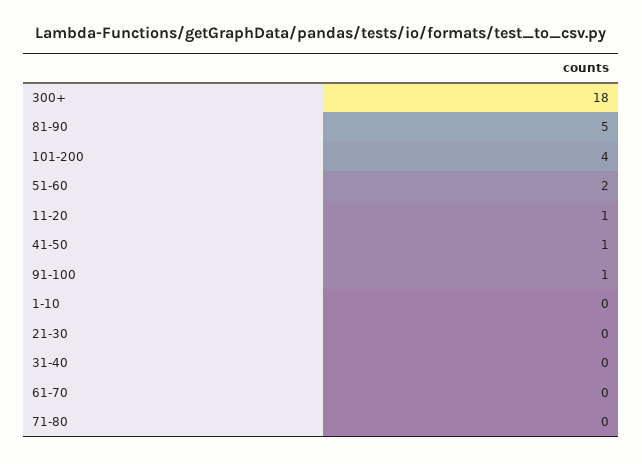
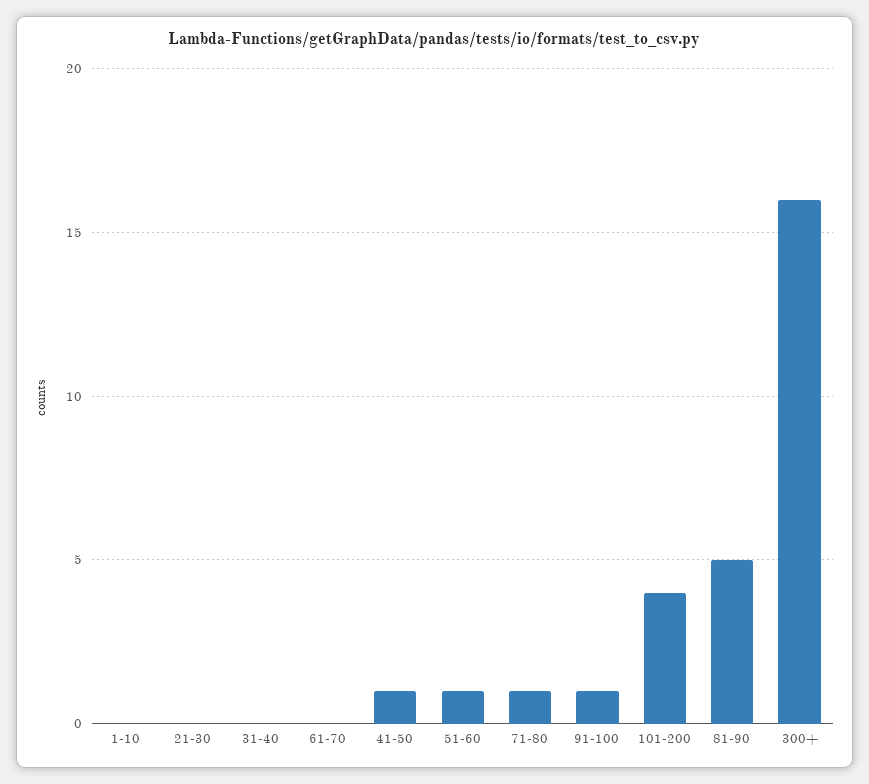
  {
-   "300+": 18,
+   "300+": 16,
    "81-90": 5,
    "101-200": 4,
-   "51-60": 2,
+   "51-60": 1,
-   "11-20": 1,
    "41-50": 1,
    "91-100": 1,
    "1-10": 0,
    "21-30": 0,
    "31-40": 0,
    "61-70": 0,
-   "71-80": 0
+   "71-80": 1
  }

